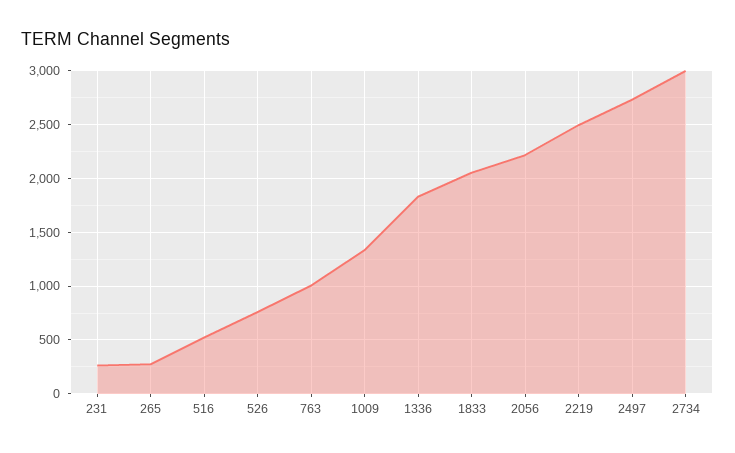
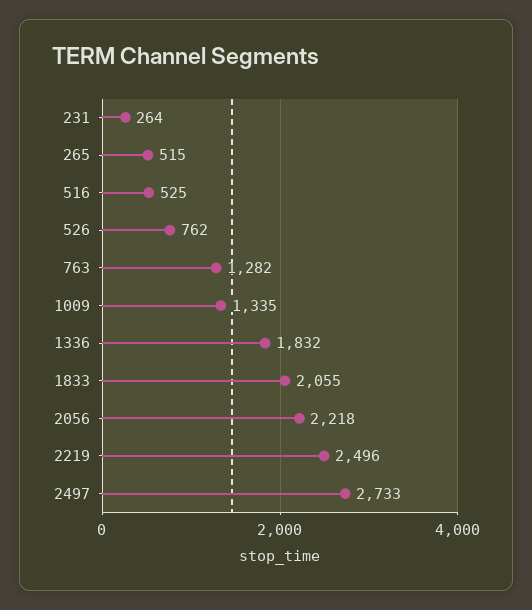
  {
    "231": 264,
-   "265": 300,
+   "265": 515,
    "516": 525,
    "526": 762,
-   "763": 1000,
+   "763": 1282,
    "1009": 1335,
    "1336": 1832,
    "1833": 2055,
    "2056": 2218,
    "2219": 2496,
-   "2497": 2733,
+   "2497": 2733
-   "2734": 3000
  }

